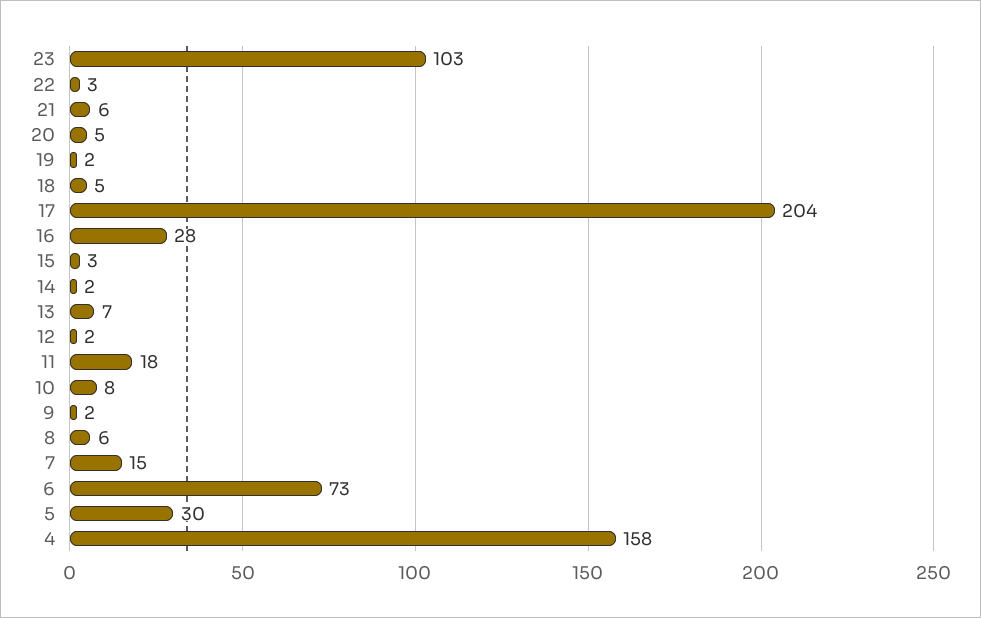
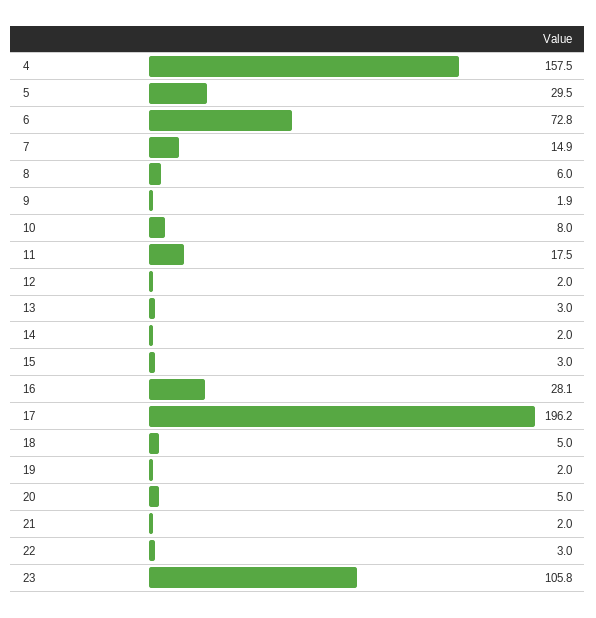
  {
-   "23": 103,
+   "23": 105.8,
    "22": 3,
-   "21": 6,
+   "21": 2,
    "20": 5,
    "19": 2,
    "18": 5,
-   "17": 204,
+   "17": 196.2,
    "16": 28.1,
    "15": 3,
    "14": 2,
-   "13": 7,
+   "13": 3,
    "12": 2,
    "11": 17.5,
    "10": 8,
    "9": 1.9,
    "8": 6,
    "7": 14.9,
    "6": 72.8,
    "5": 29.5,
    "4": 157.5
  }

